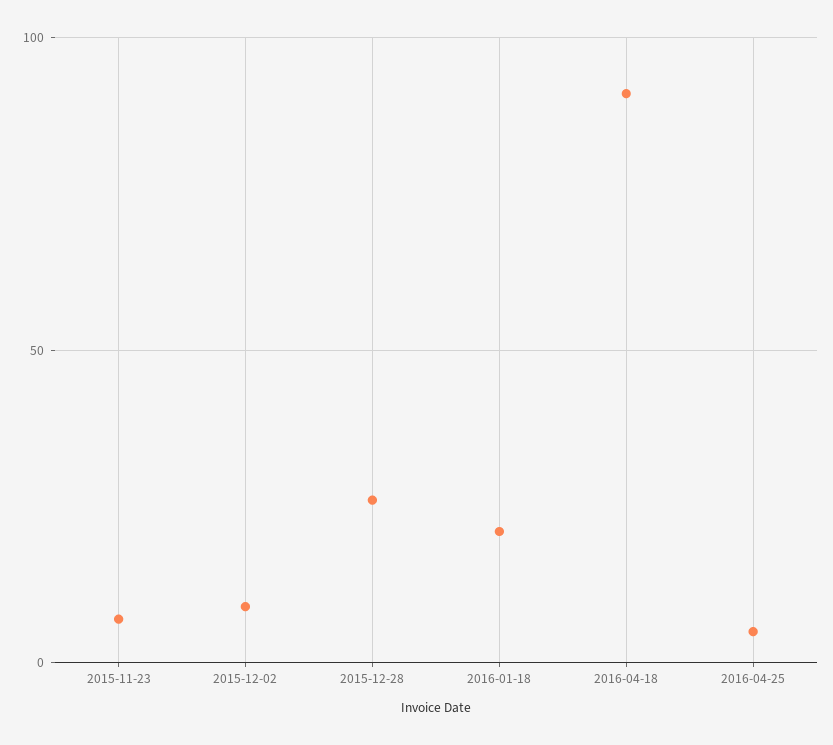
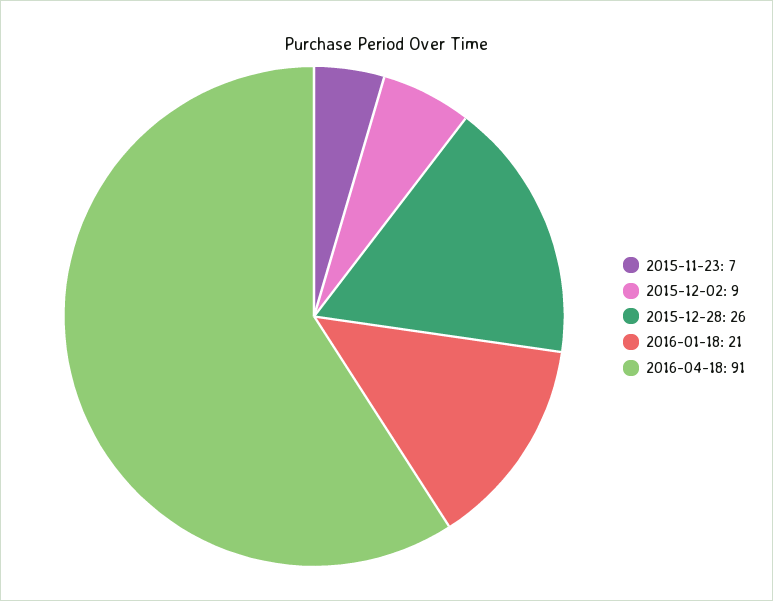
  {
    "2015-11-23": 7,
    "2015-12-02": 9,
    "2015-12-28": 26,
    "2016-01-18": 21,
-   "2016-04-18": 91,
+   "2016-04-18": 91
-   "2016-04-25": 5
  }

